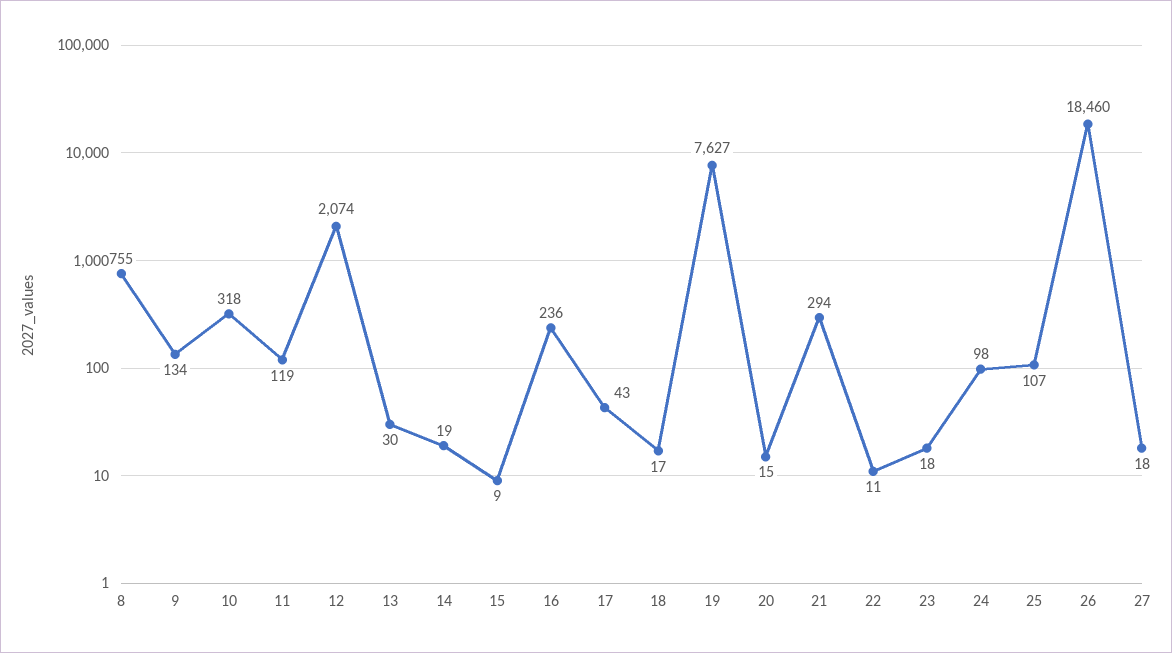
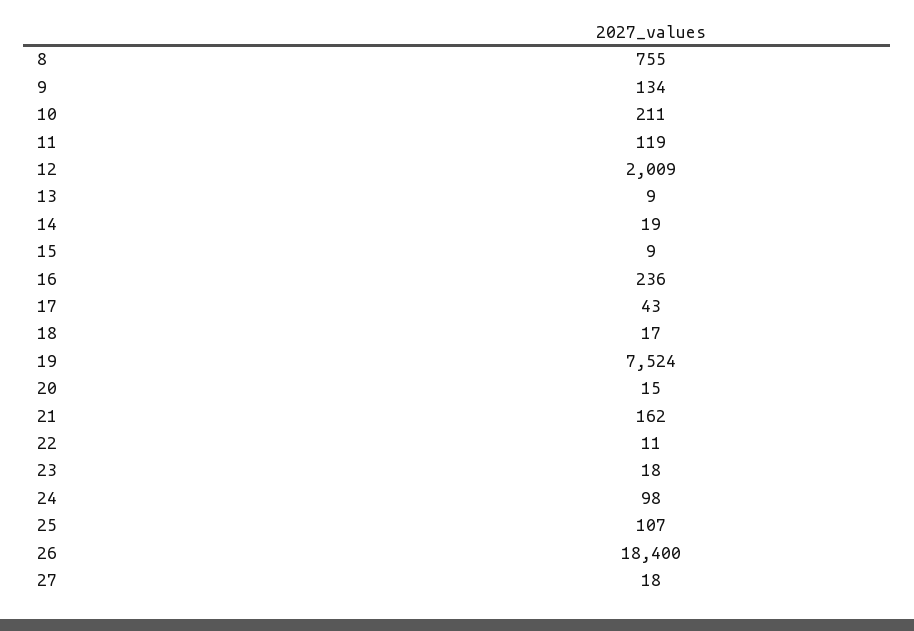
  {
    "8": 755,
    "9": 134,
-   "10": 318,
+   "10": 211,
    "11": 119,
-   "12": 2074,
+   "12": 2009,
-   "13": 30,
+   "13": 9,
    "14": 19,
    "15": 9,
    "16": 236,
    "17": 43,
    "18": 17,
-   "19": 7627,
+   "19": 7524,
    "20": 15,
-   "21": 294,
+   "21": 162,
    "22": 11,
    "23": 18,
    "24": 98,
    "25": 107,
-   "26": 18460,
+   "26": 18400,
    "27": 18
  }

